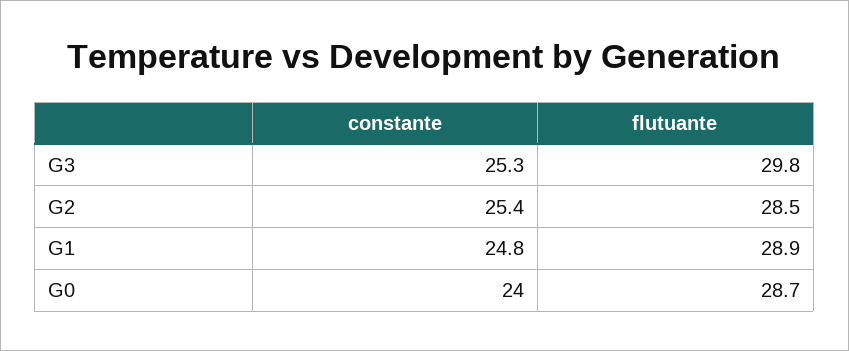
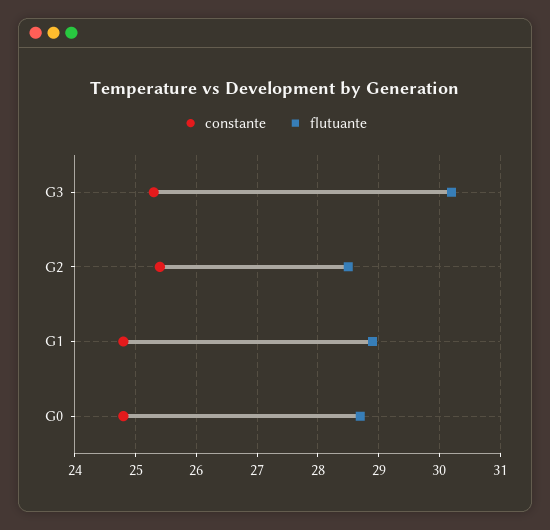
  {
    "constante": {
      "G3": 25.3,
      "G2": 25.4,
      "G1": 24.8,
-     "G0": 24
+     "G0": 24.8
    },
    "flutuante": {
-     "G3": 29.8,
+     "G3": 30.2,
      "G2": 28.5,
      "G1": 28.9,
      "G0": 28.7
    }
  }

